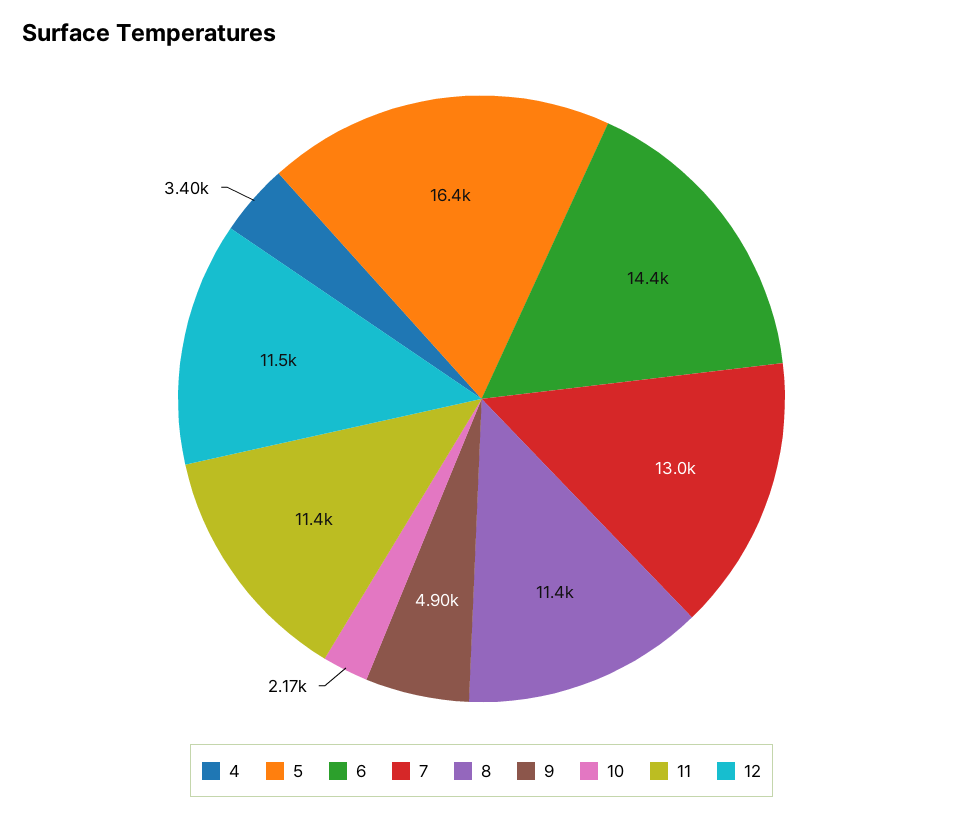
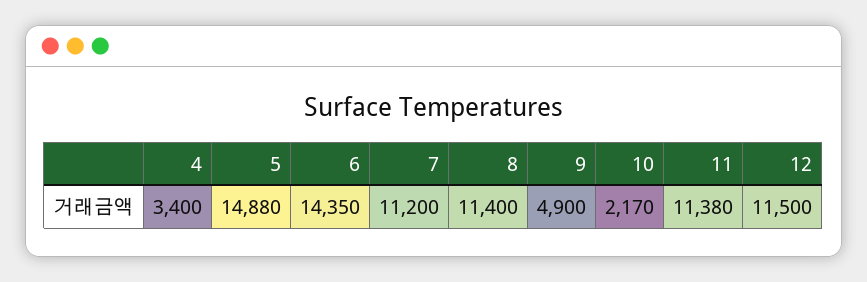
  {
    "4": 3400,
-   "5": 16400,
+   "5": 14880,
    "6": 14350,
-   "7": 13000,
+   "7": 11200,
    "8": 11400,
    "9": 4900,
    "10": 2170,
    "11": 11380,
    "12": 11500
  }

